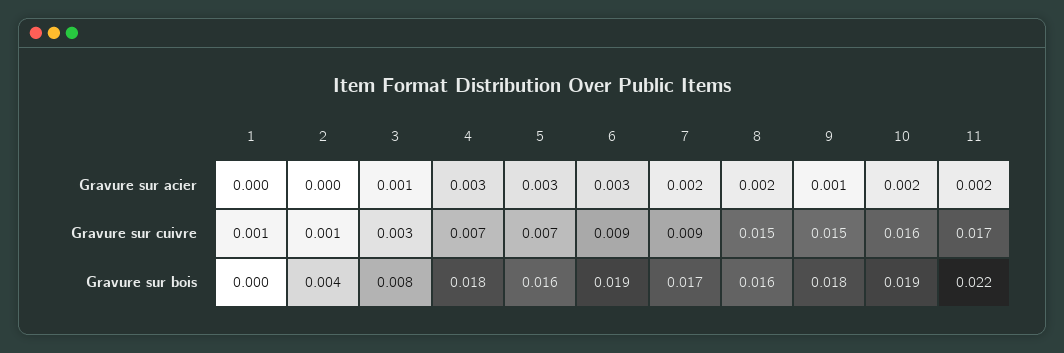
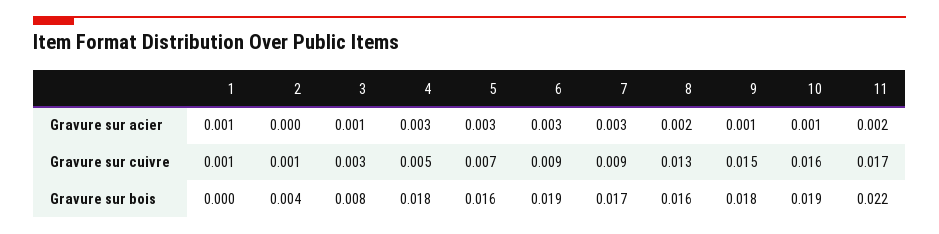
  {
    "1": {
-     "Gravure sur acier": 0,
+     "Gravure sur acier": 0.001,
      "Gravure sur cuivre": 0.001,
      "Gravure sur bois": 0
    },
    "2": {
      "Gravure sur acier": 0,
      "Gravure sur cuivre": 0.001,
      "Gravure sur bois": 0.004
    },
    "3": {
      "Gravure sur acier": 0.001,
      "Gravure sur cuivre": 0.003,
      "Gravure sur bois": 0.008
    },
    "4": {
      "Gravure sur acier": 0.003,
-     "Gravure sur cuivre": 0.007,
+     "Gravure sur cuivre": 0.005,
      "Gravure sur bois": 0.018
    },
    "5": {
      "Gravure sur acier": 0.003,
      "Gravure sur cuivre": 0.007,
      "Gravure sur bois": 0.016
    },
    "6": {
      "Gravure sur acier": 0.003,
      "Gravure sur cuivre": 0.009,
      "Gravure sur bois": 0.019
    },
    "7": {
-     "Gravure sur acier": 0.002,
+     "Gravure sur acier": 0.003,
      "Gravure sur cuivre": 0.009,
      "Gravure sur bois": 0.017
    },
    "8": {
      "Gravure sur acier": 0.002,
-     "Gravure sur cuivre": 0.015,
+     "Gravure sur cuivre": 0.013,
      "Gravure sur bois": 0.016
    },
    "9": {
      "Gravure sur acier": 0.001,
      "Gravure sur cuivre": 0.015,
      "Gravure sur bois": 0.018
    },
    "10": {
-     "Gravure sur acier": 0.002,
+     "Gravure sur acier": 0.001,
      "Gravure sur cuivre": 0.016,
      "Gravure sur bois": 0.019
    },
    "11": {
      "Gravure sur acier": 0.002,
      "Gravure sur cuivre": 0.017,
      "Gravure sur bois": 0.022
    }
  }

